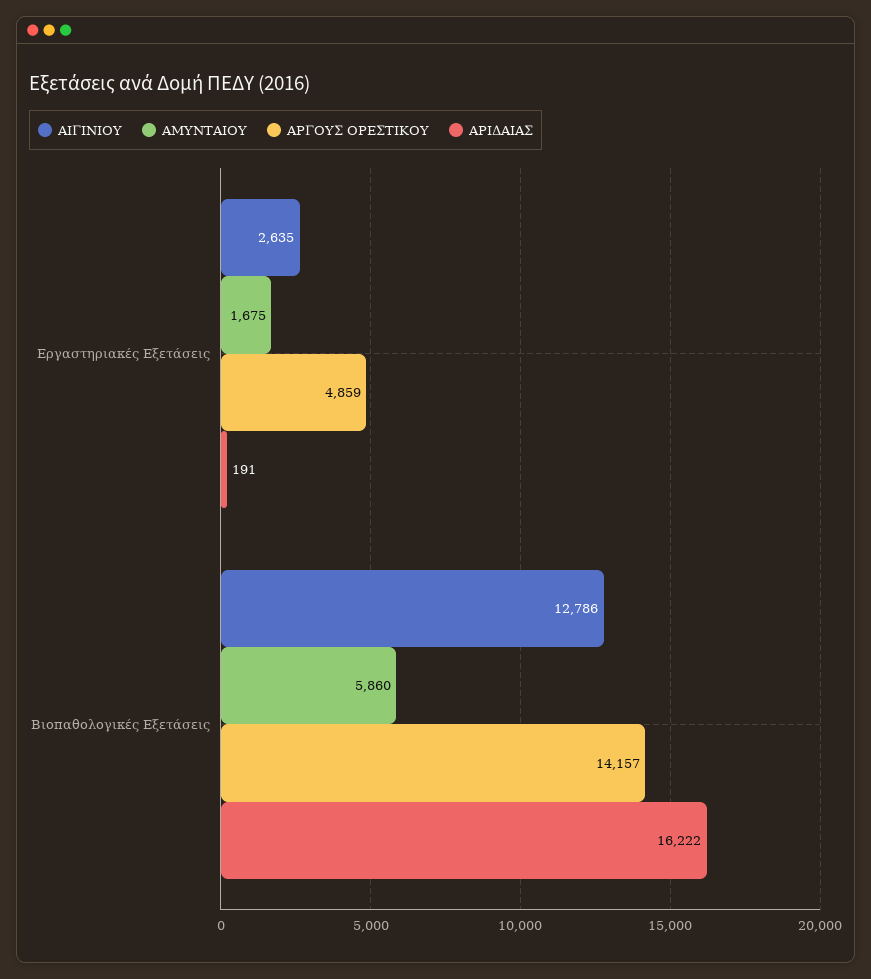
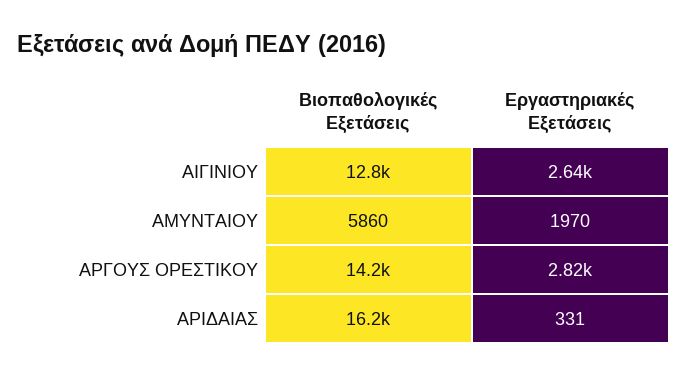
  {
    "ΑΙΓΙΝΙΟΥ": {
      "Εργαστηριακές Εξετάσεις": 2635,
      "Βιοπαθολογικές Εξετάσεις": 12786
    },
    "ΑΜΥΝΤΑΙΟΥ": {
-     "Εργαστηριακές Εξετάσεις": 1675,
+     "Εργαστηριακές Εξετάσεις": 1970,
      "Βιοπαθολογικές Εξετάσεις": 5860
    },
    "ΑΡΓΟΥΣ ΟΡΕΣΤΙΚΟΥ": {
-     "Εργαστηριακές Εξετάσεις": 4859,
+     "Εργαστηριακές Εξετάσεις": 2820,
      "Βιοπαθολογικές Εξετάσεις": 14157
    },
    "ΑΡΙΔΑΙΑΣ": {
-     "Εργαστηριακές Εξετάσεις": 191,
+     "Εργαστηριακές Εξετάσεις": 331,
      "Βιοπαθολογικές Εξετάσεις": 16222
    }
  }

